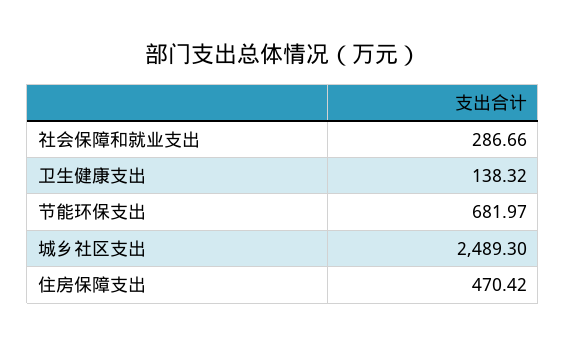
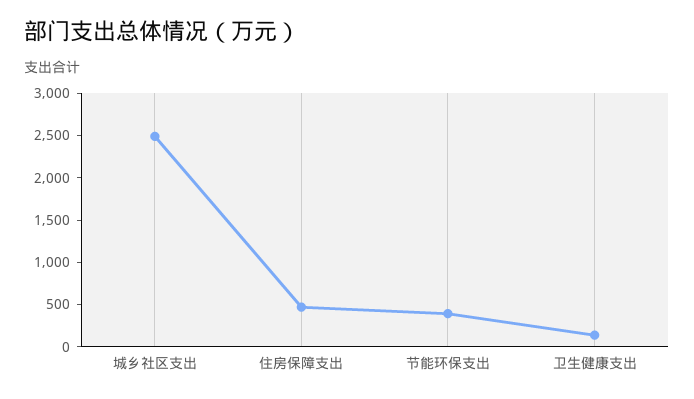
  {
-   "社会保障和就业支出": 286.66,
    "卫生健康支出": 138.32,
-   "节能环保支出": 681.97,
+   "节能环保支出": 400,
    "城乡社区支出": 2489.3,
    "住房保障支出": 470.42
  }

